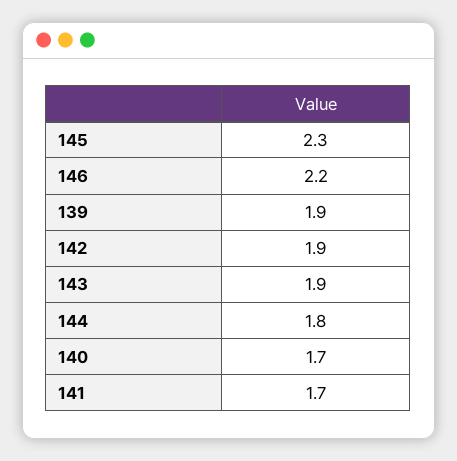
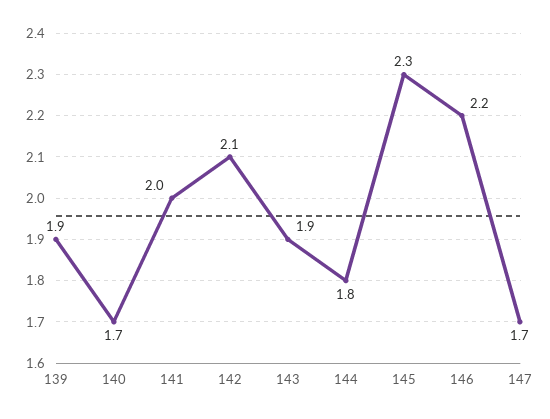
  {
    "145": 2.3,
    "146": 2.2,
    "139": 1.9,
-   "142": 1.9,
+   "142": 2.1,
    "143": 1.9,
    "144": 1.8,
    "140": 1.7,
-   "141": 1.7
+   "141": 2,
+   "147": 1.7
  }

